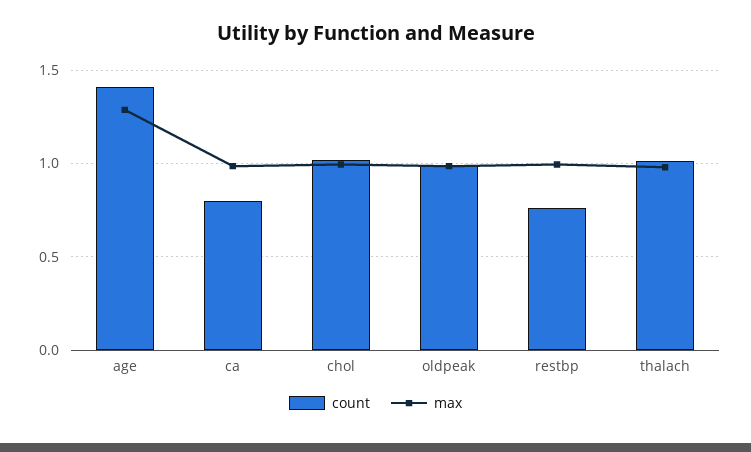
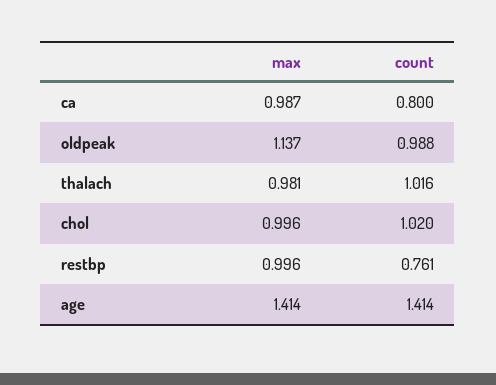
  {
    "count": {
      "age": 1.414,
      "ca": 0.8,
      "chol": 1.02,
      "oldpeak": 0.988,
      "restbp": 0.761,
      "thalach": 1.016
    },
    "max": {
-     "age": 1.3,
+     "age": 1.414,
      "ca": 0.987,
      "chol": 0.996,
-     "oldpeak": 1,
+     "oldpeak": 1.137,
      "restbp": 0.996,
      "thalach": 0.981
    }
  }

